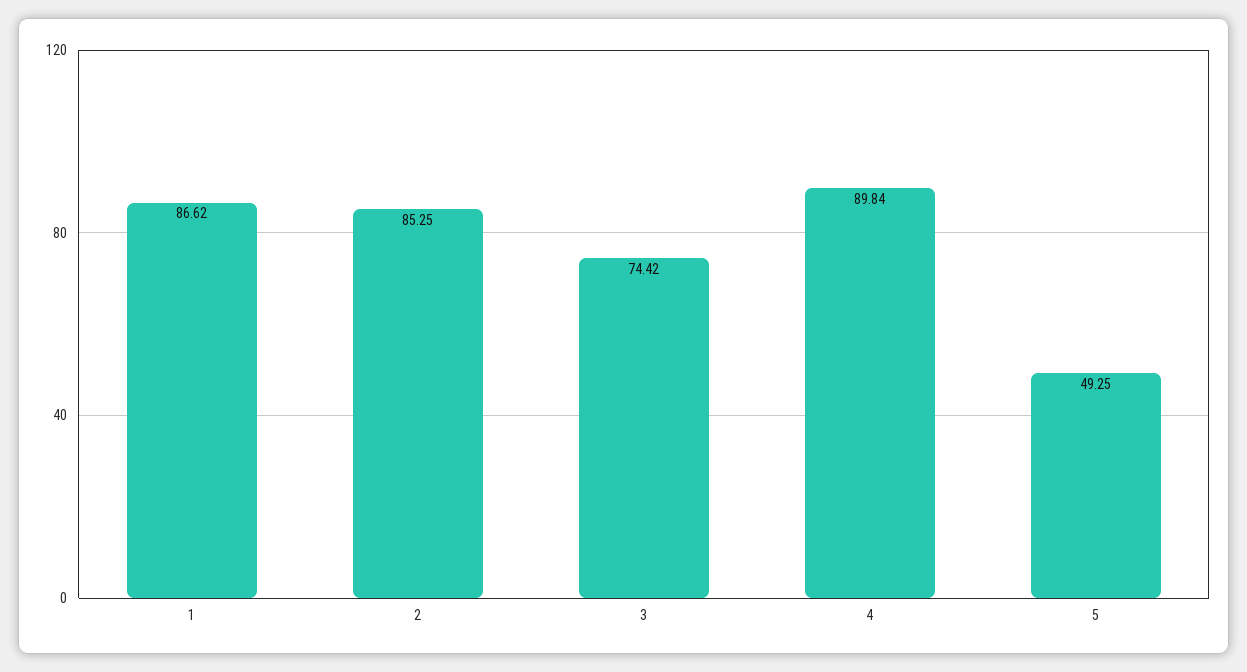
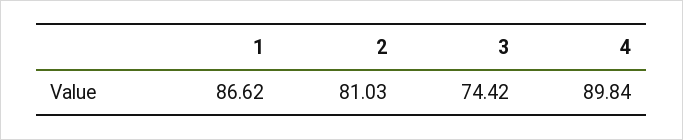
  {
    "1": 86.62,
-   "2": 85.25,
+   "2": 81.03,
    "3": 74.42,
-   "4": 89.84,
+   "4": 89.84
-   "5": 49.25
  }

